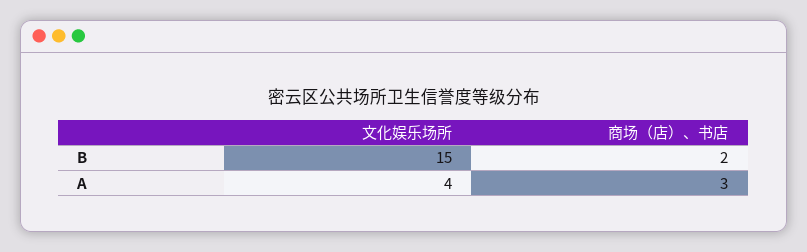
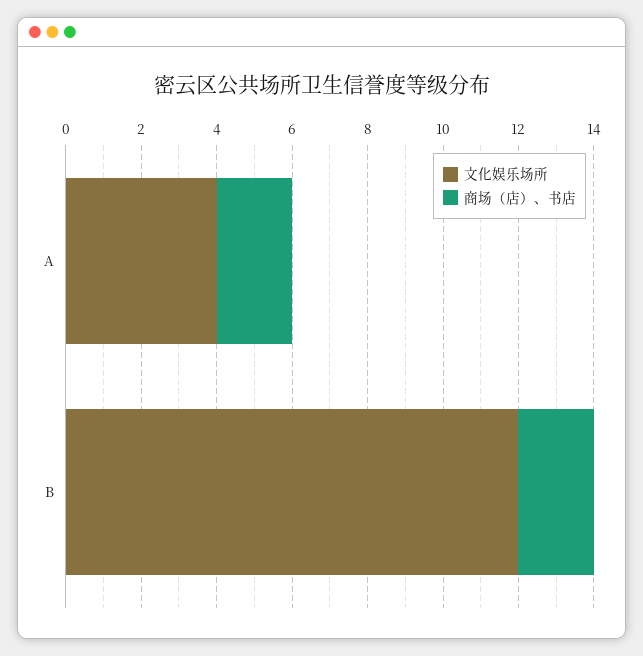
  {
    "文化娱乐场所": {
-     "B": 15,
+     "B": 12,
      "A": 4
    },
    "商场（店）、书店": {
      "B": 2,
-     "A": 3
+     "A": 2
    }
  }

